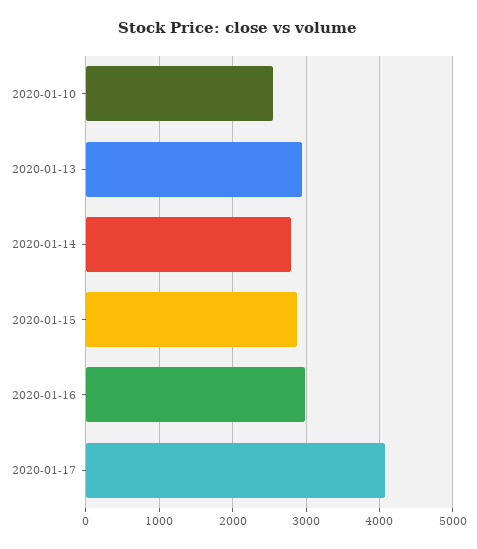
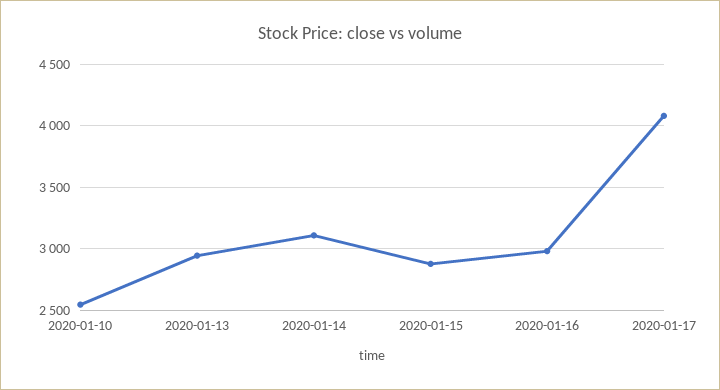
  {
    "2020-01-10": 2550,
    "2020-01-13": 2950,
-   "2020-01-14": 2800,
+   "2020-01-14": 3100,
    "2020-01-15": 2900,
    "2020-01-16": 3000,
    "2020-01-17": 4100
  }

